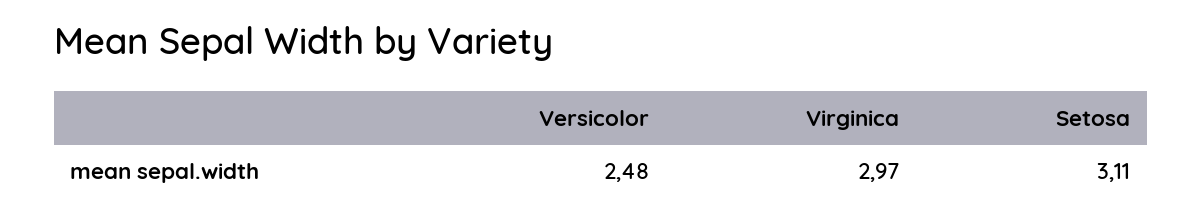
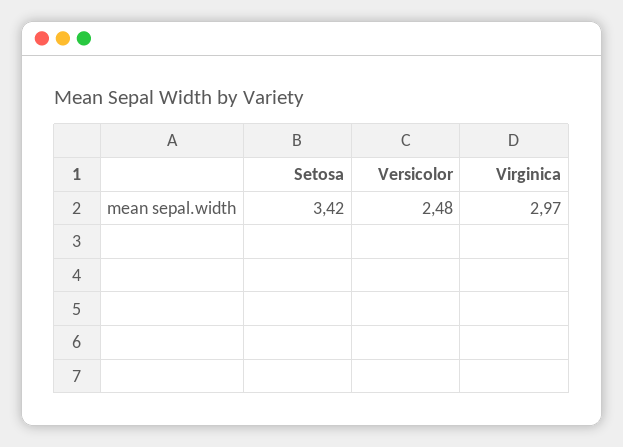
  {
    "Versicolor": 2.48,
    "Virginica": 2.97,
-   "Setosa": 3.11
+   "Setosa": 3.42
  }

